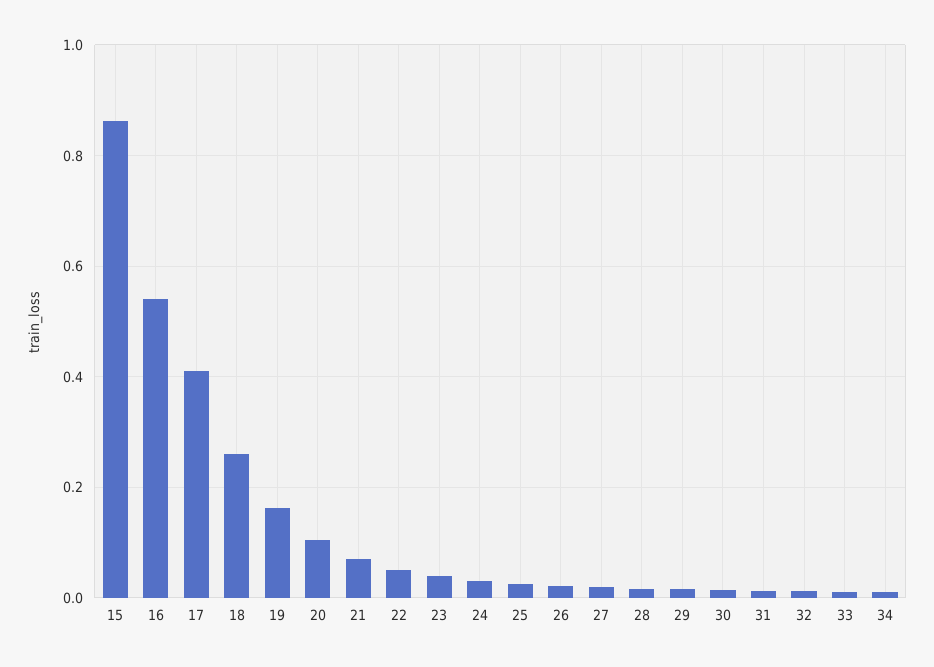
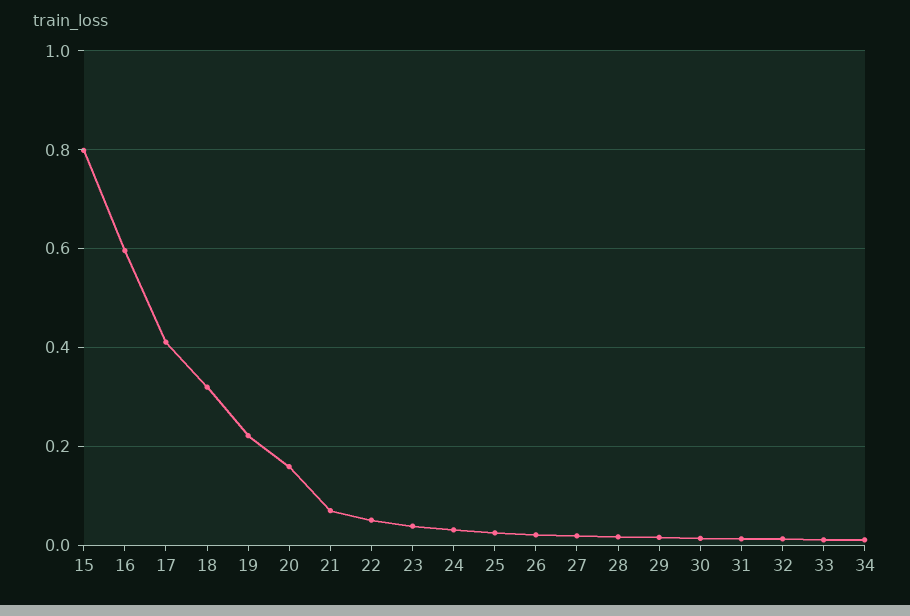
  {
-   "15": 0.86,
+   "15": 0.8,
-   "16": 0.54,
+   "16": 0.6,
    "17": 0.42,
-   "18": 0.26,
+   "18": 0.32,
-   "19": 0.16,
+   "19": 0.22,
-   "20": 0.1,
+   "20": 0.16,
    "21": 0.08,
    "22": 0.06,
    "23": 0.04,
    "24": 0.04,
    "25": 0.02,
    "26": 0.02,
    "27": 0.02,
    "28": 0.02,
    "29": 0.02,
    "30": 0.02,
    "31": 0.02,
    "32": 0.02,
    "33": 0.02,
    "34": 0.02
  }

